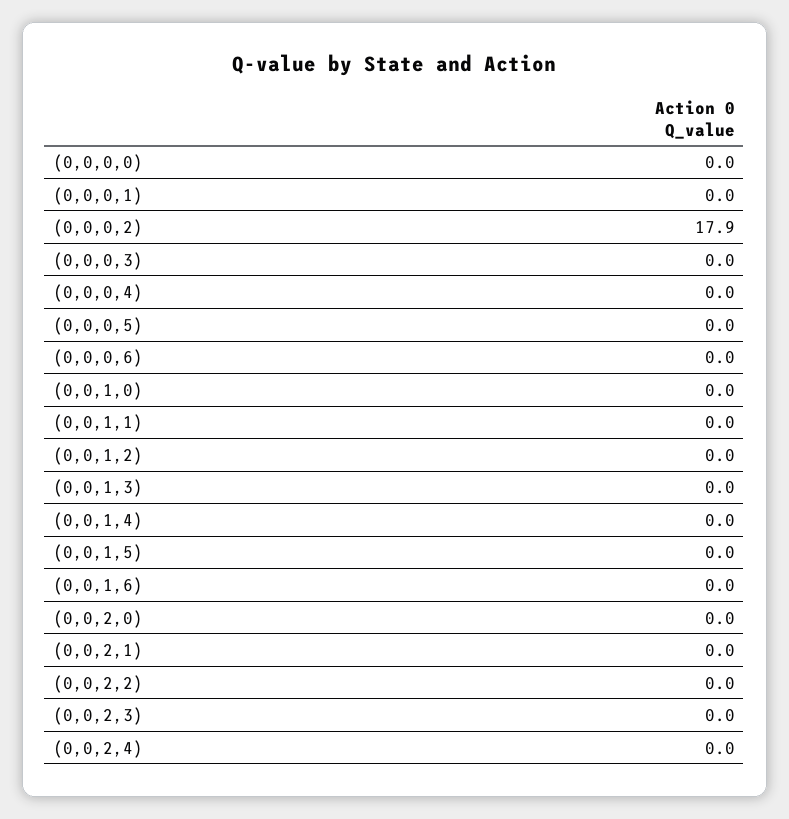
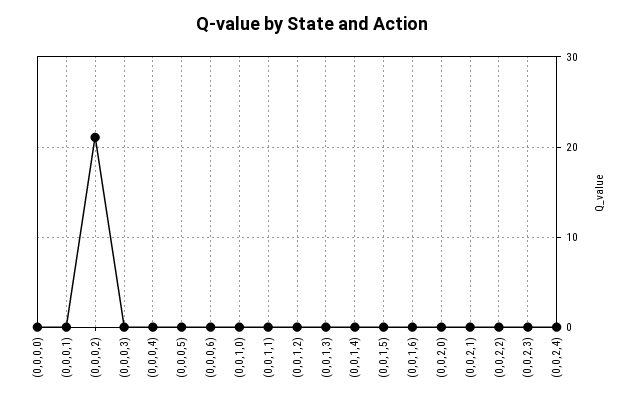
  {
    "(0,0,0,0)": 0,
    "(0,0,0,1)": 0,
-   "(0,0,0,2)": 17.9,
+   "(0,0,0,2)": 21,
    "(0,0,0,3)": 0,
    "(0,0,0,4)": 0,
    "(0,0,0,5)": 0,
    "(0,0,0,6)": 0,
    "(0,0,1,0)": 0,
    "(0,0,1,1)": 0,
    "(0,0,1,2)": 0,
    "(0,0,1,3)": 0,
    "(0,0,1,4)": 0,
    "(0,0,1,5)": 0,
    "(0,0,1,6)": 0,
    "(0,0,2,0)": 0,
    "(0,0,2,1)": 0,
    "(0,0,2,2)": 0,
    "(0,0,2,3)": 0,
    "(0,0,2,4)": 0
  }

